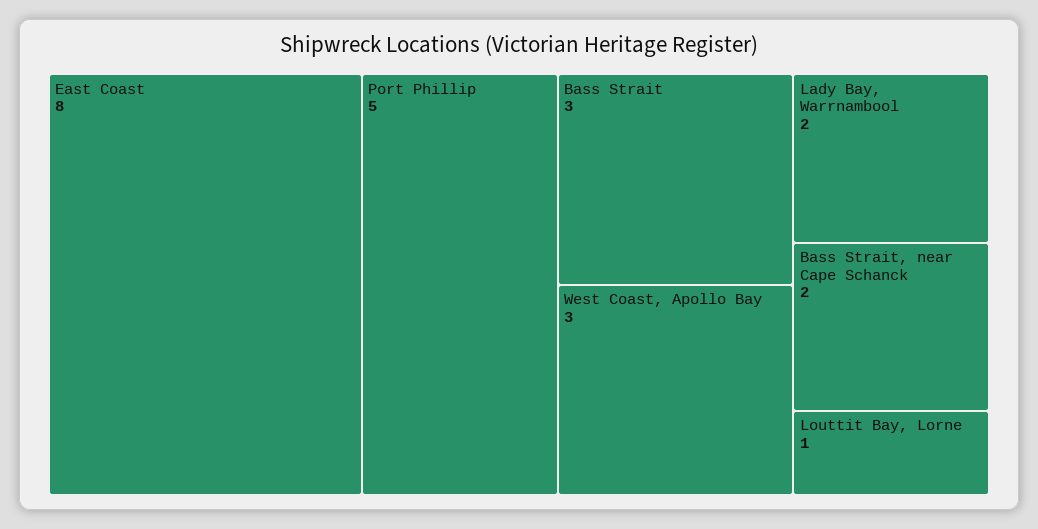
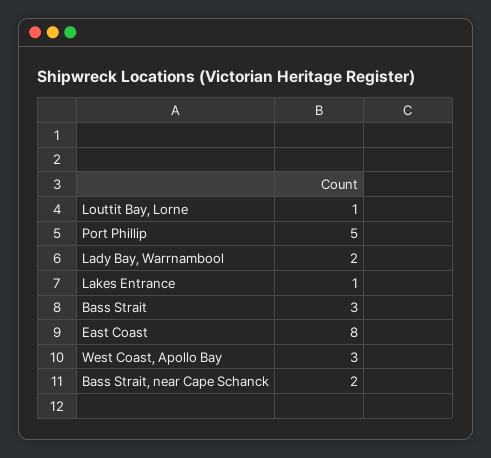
  {
    "East Coast": 8,
    "Port Phillip": 5,
    "Bass Strait": 3,
    "West Coast, Apollo Bay": 3,
    "Lady Bay, Warrnambool": 2,
    "Bass Strait, near Cape Schanck": 2,
-   "Louttit Bay, Lorne": 1
+   "Louttit Bay, Lorne": 1,
+   "Lakes Entrance": 1
  }

